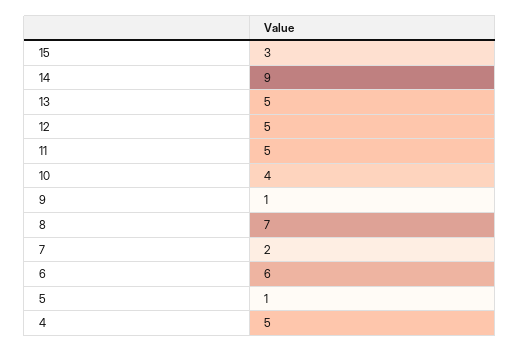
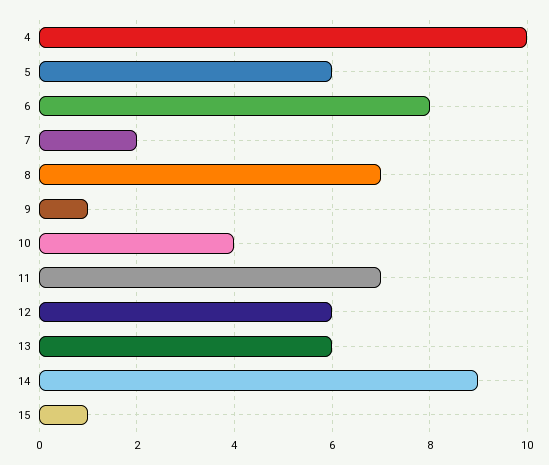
  {
-   "15": 3,
+   "15": 1,
    "14": 9,
-   "13": 5,
+   "13": 6,
-   "12": 5,
+   "12": 6,
-   "11": 5,
+   "11": 7,
    "10": 4,
    "9": 1,
    "8": 7,
    "7": 2,
-   "6": 6,
+   "6": 8,
-   "5": 1,
+   "5": 6,
-   "4": 5
+   "4": 10
  }

